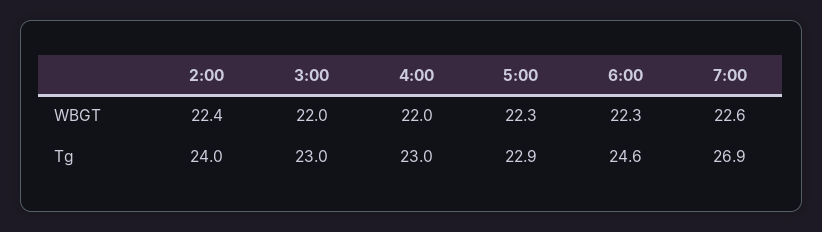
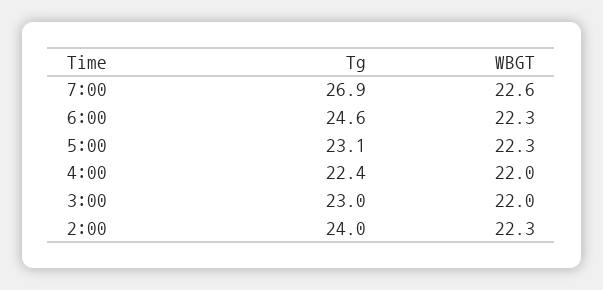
  {
    "2:00": {
-     "WBGT": 22.4,
+     "WBGT": 22.3,
      "Tg": 24
    },
    "3:00": {
      "WBGT": 22,
      "Tg": 23
    },
    "4:00": {
      "WBGT": 22,
-     "Tg": 23
+     "Tg": 22.4
    },
    "5:00": {
      "WBGT": 22.3,
-     "Tg": 22.9
+     "Tg": 23.1
    },
    "6:00": {
      "WBGT": 22.3,
      "Tg": 24.6
    },
    "7:00": {
      "WBGT": 22.6,
      "Tg": 26.9
    }
  }

